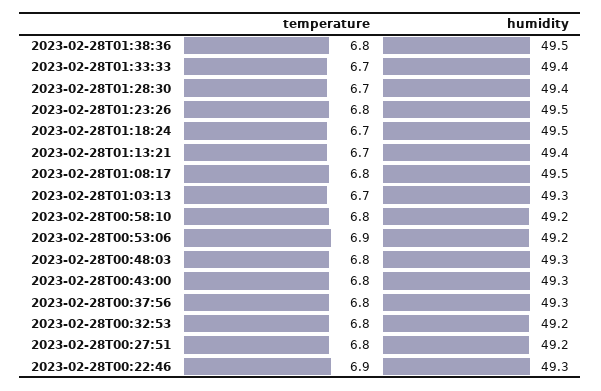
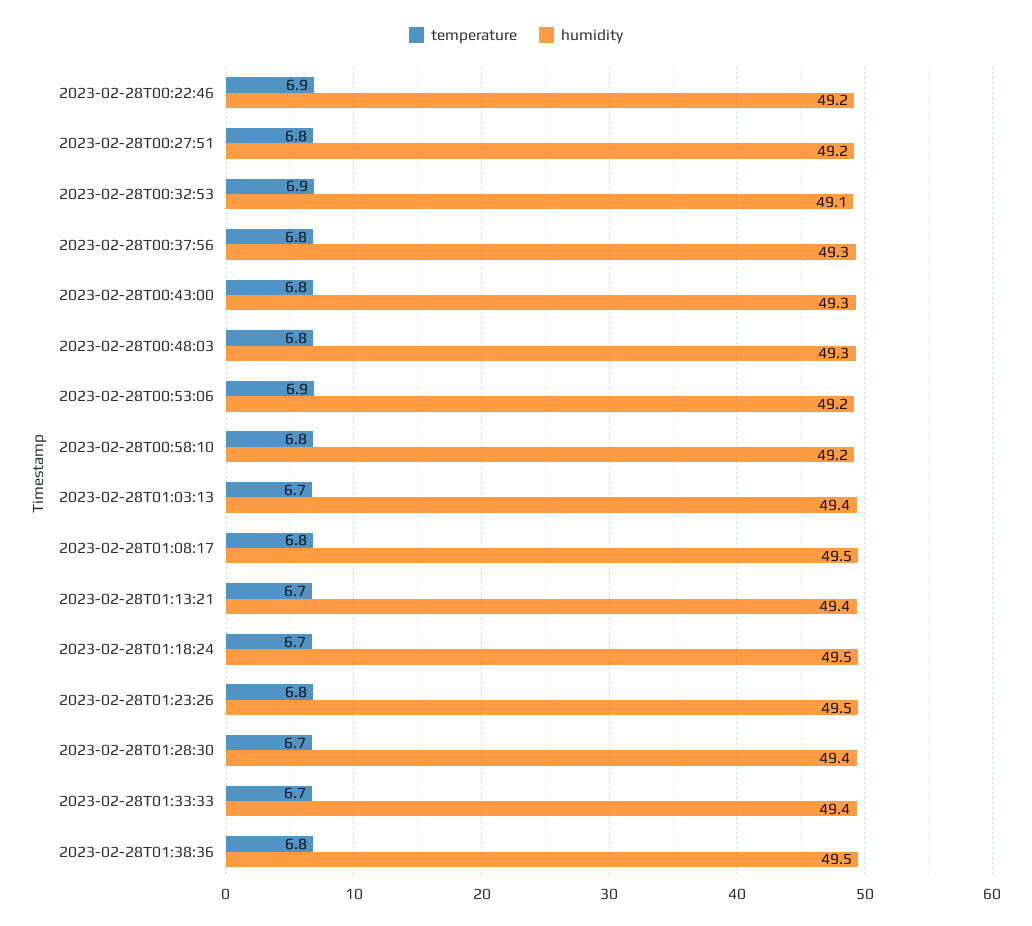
  {
    "temperature": {
      "2023-02-28T01:38:36": 6.8,
      "2023-02-28T01:33:33": 6.7,
      "2023-02-28T01:28:30": 6.7,
      "2023-02-28T01:23:26": 6.8,
      "2023-02-28T01:18:24": 6.7,
      "2023-02-28T01:13:21": 6.7,
      "2023-02-28T01:08:17": 6.8,
      "2023-02-28T01:03:13": 6.7,
      "2023-02-28T00:58:10": 6.8,
      "2023-02-28T00:53:06": 6.9,
      "2023-02-28T00:48:03": 6.8,
      "2023-02-28T00:43:00": 6.8,
      "2023-02-28T00:37:56": 6.8,
-     "2023-02-28T00:32:53": 6.8,
+     "2023-02-28T00:32:53": 6.9,
      "2023-02-28T00:27:51": 6.8,
      "2023-02-28T00:22:46": 6.9
    },
    "humidity": {
      "2023-02-28T01:38:36": 49.5,
      "2023-02-28T01:33:33": 49.4,
      "2023-02-28T01:28:30": 49.4,
      "2023-02-28T01:23:26": 49.5,
      "2023-02-28T01:18:24": 49.5,
      "2023-02-28T01:13:21": 49.4,
      "2023-02-28T01:08:17": 49.5,
-     "2023-02-28T01:03:13": 49.3,
+     "2023-02-28T01:03:13": 49.4,
      "2023-02-28T00:58:10": 49.2,
      "2023-02-28T00:53:06": 49.2,
      "2023-02-28T00:48:03": 49.3,
      "2023-02-28T00:43:00": 49.3,
      "2023-02-28T00:37:56": 49.3,
-     "2023-02-28T00:32:53": 49.2,
+     "2023-02-28T00:32:53": 49.1,
      "2023-02-28T00:27:51": 49.2,
-     "2023-02-28T00:22:46": 49.3
+     "2023-02-28T00:22:46": 49.2
    }
  }

